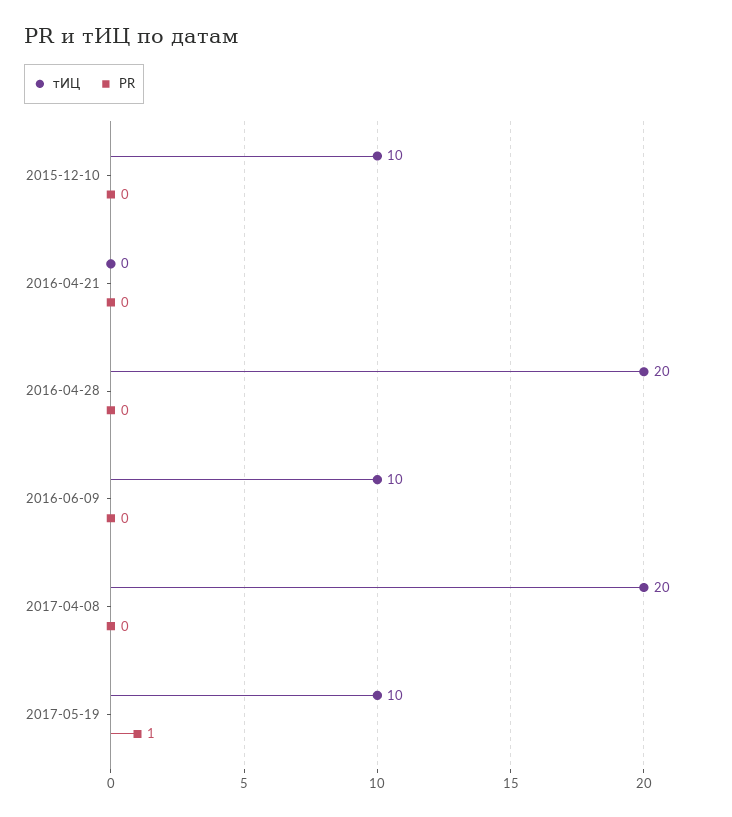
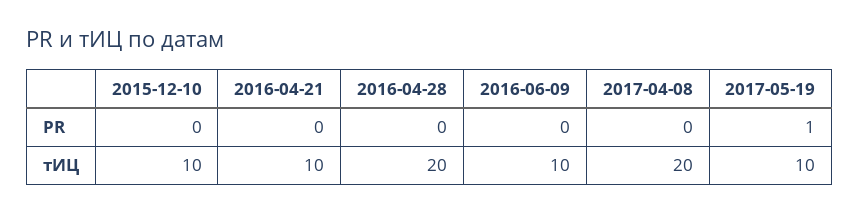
  {
    "тИЦ": {
      "2015-12-10": 10,
-     "2016-04-21": 0,
+     "2016-04-21": 10,
      "2016-04-28": 20,
      "2016-06-09": 10,
      "2017-04-08": 20,
      "2017-05-19": 10
    },
    "PR": {
      "2015-12-10": 0,
      "2016-04-21": 0,
      "2016-04-28": 0,
      "2016-06-09": 0,
      "2017-04-08": 0,
      "2017-05-19": 1
    }
  }

